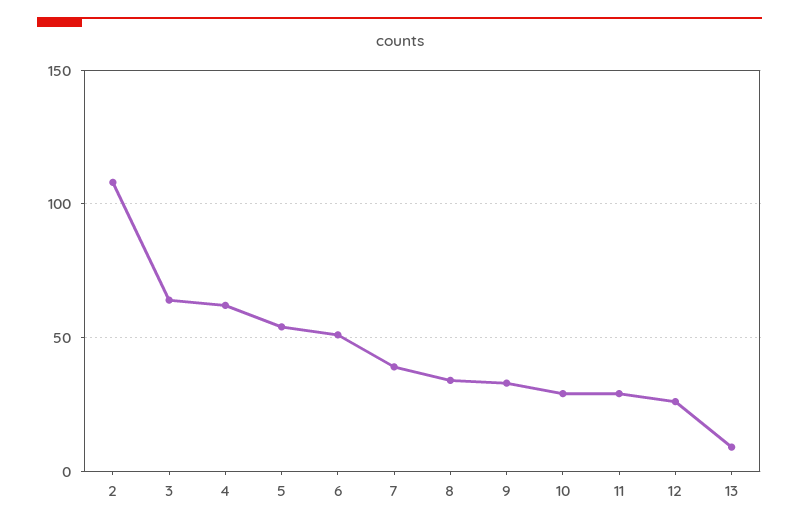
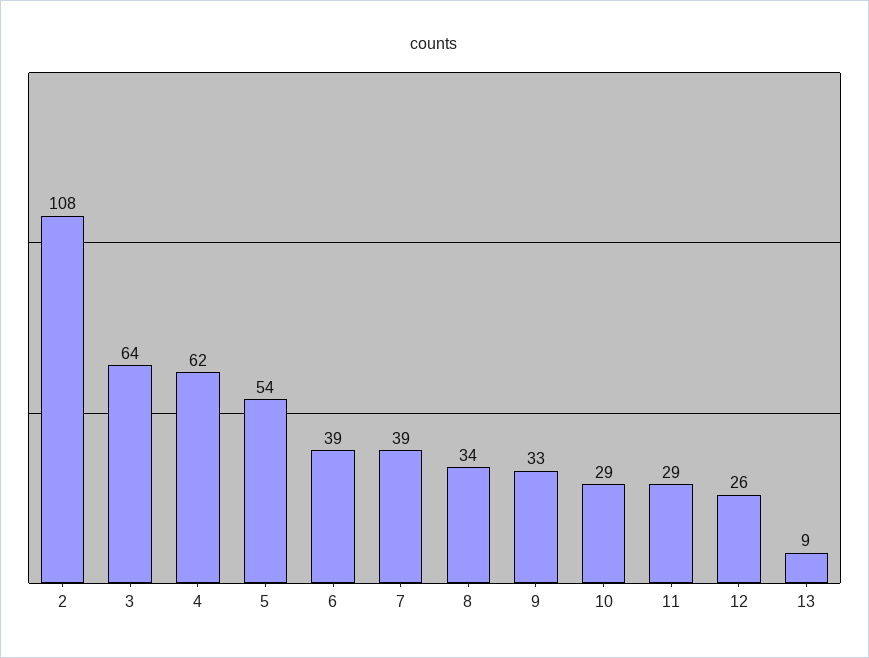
  {
    "2": 108,
    "3": 64,
    "4": 62,
    "5": 54,
-   "6": 50,
+   "6": 39,
    "7": 39,
    "8": 34,
    "9": 33,
    "10": 29,
    "11": 29,
    "12": 26,
    "13": 9
  }

